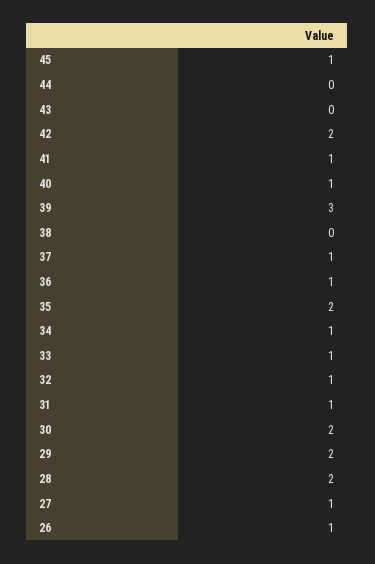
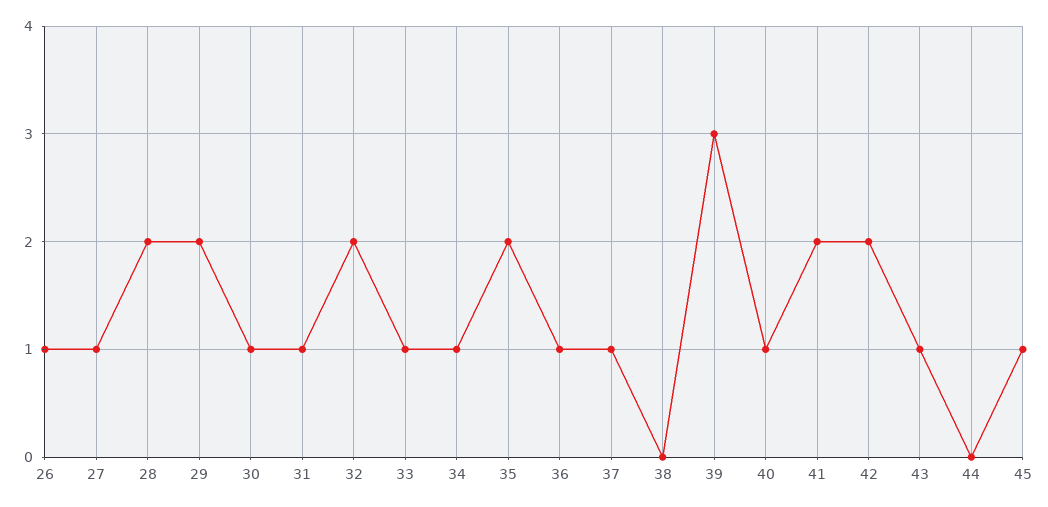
  {
    "45": 1,
    "44": 0,
-   "43": 0,
+   "43": 1,
    "42": 2,
-   "41": 1,
+   "41": 2,
    "40": 1,
    "39": 3,
    "38": 0,
    "37": 1,
    "36": 1,
    "35": 2,
    "34": 1,
    "33": 1,
-   "32": 1,
+   "32": 2,
    "31": 1,
-   "30": 2,
+   "30": 1,
    "29": 2,
    "28": 2,
    "27": 1,
    "26": 1
  }

